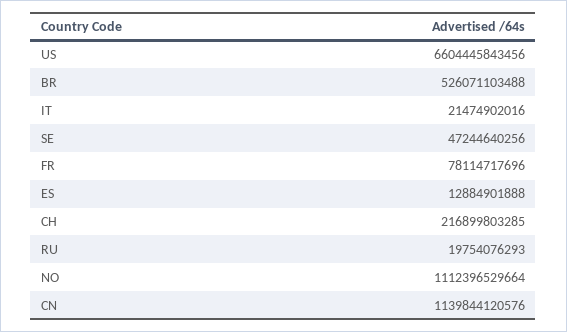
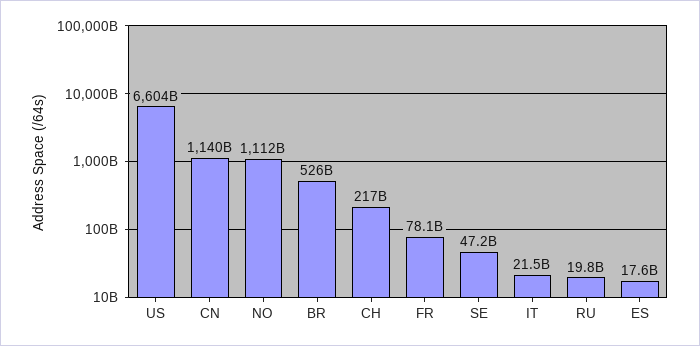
  {
    "US": 6604445843456,
    "BR": 526071103488,
    "IT": 21474902016,
    "SE": 47244640256,
    "FR": 78114717696,
-   "ES": 12884901888,
+   "ES": 17600000000,
    "CH": 216899803285,
    "RU": 19754076293,
    "NO": 1112396529664,
    "CN": 1139844120576
  }

